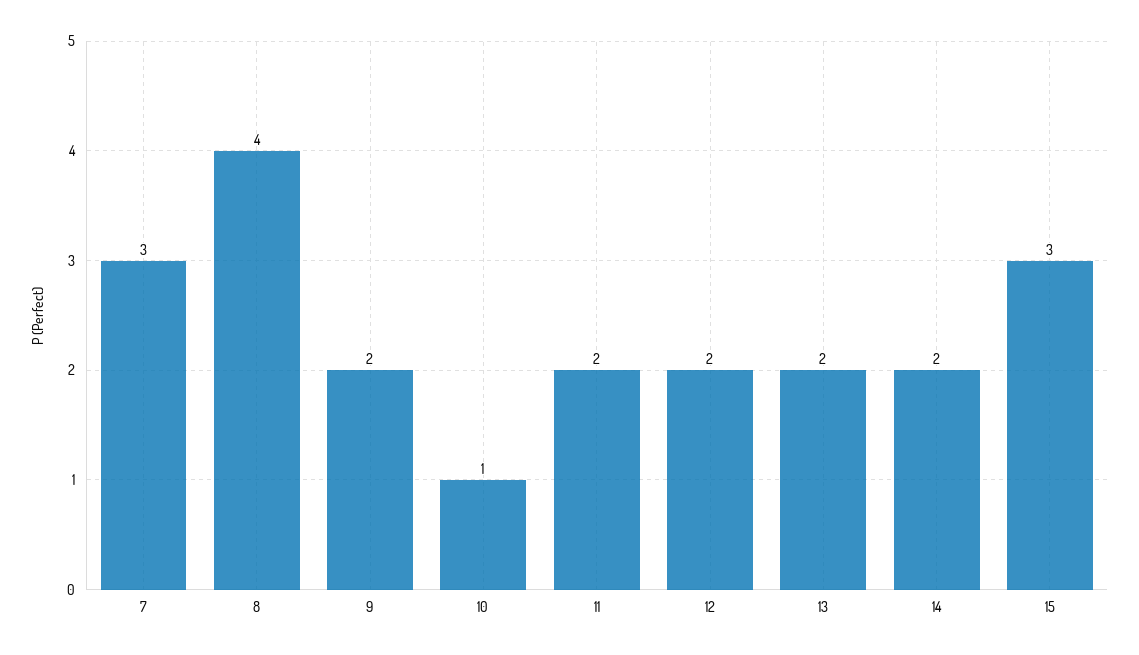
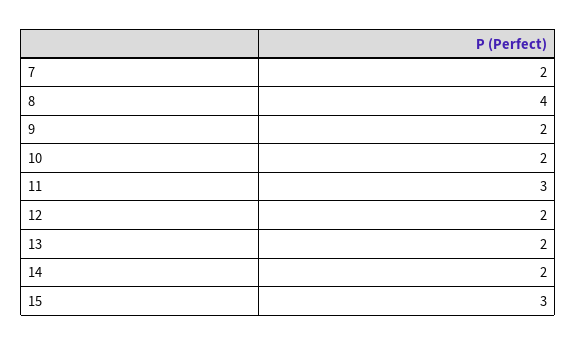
  {
-   "7": 3,
+   "7": 2,
    "8": 4,
    "9": 2,
-   "10": 1,
+   "10": 2,
-   "11": 2,
+   "11": 3,
    "12": 2,
    "13": 2,
    "14": 2,
    "15": 3
  }

